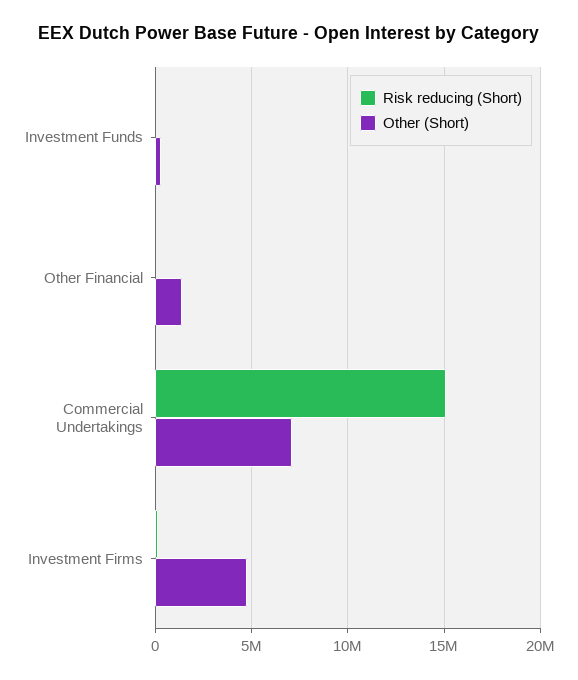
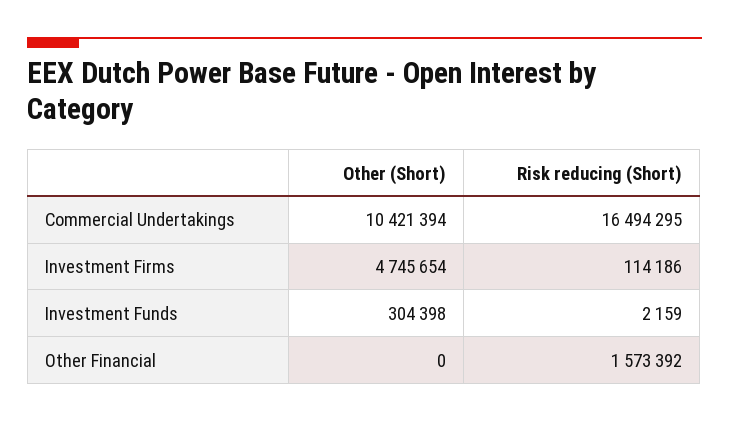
  {
    "Risk reducing (Short)": {
      "Investment Funds": 2159,
-     "Other Financial": 0,
+     "Other Financial": 1573392,
-     "Commercial Undertakings": 15000000,
+     "Commercial Undertakings": 16494295,
      "Investment Firms": 114186
    },
    "Other (Short)": {
      "Investment Funds": 304398,
-     "Other Financial": 1500000,
+     "Other Financial": 0,
-     "Commercial Undertakings": 7000000,
+     "Commercial Undertakings": 10421394,
      "Investment Firms": 4745654
    }
  }

